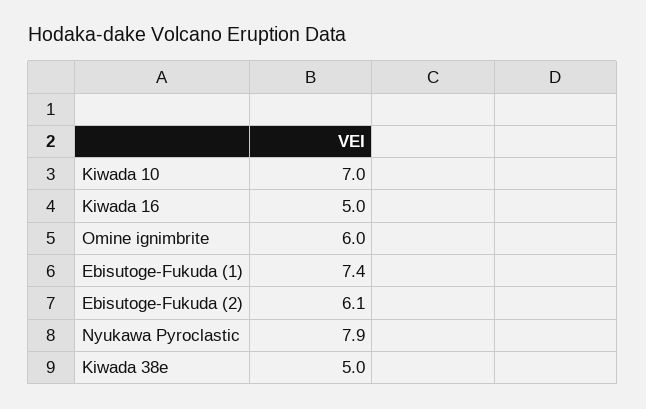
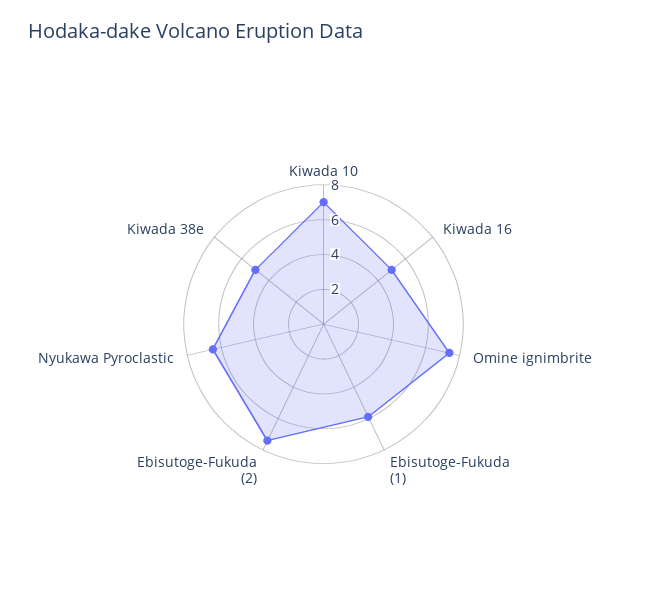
  {
    "Kiwada 10": 7,
    "Kiwada 16": 5,
-   "Omine ignimbrite": 6,
+   "Omine ignimbrite": 7.5,
-   "Ebisutoge-Fukuda (1)": 7.4,
+   "Ebisutoge-Fukuda (1)": 6,
-   "Ebisutoge-Fukuda (2)": 6.1,
+   "Ebisutoge-Fukuda (2)": 7.5,
-   "Nyukawa Pyroclastic": 7.9,
+   "Nyukawa Pyroclastic": 6.5,
    "Kiwada 38e": 5
  }

